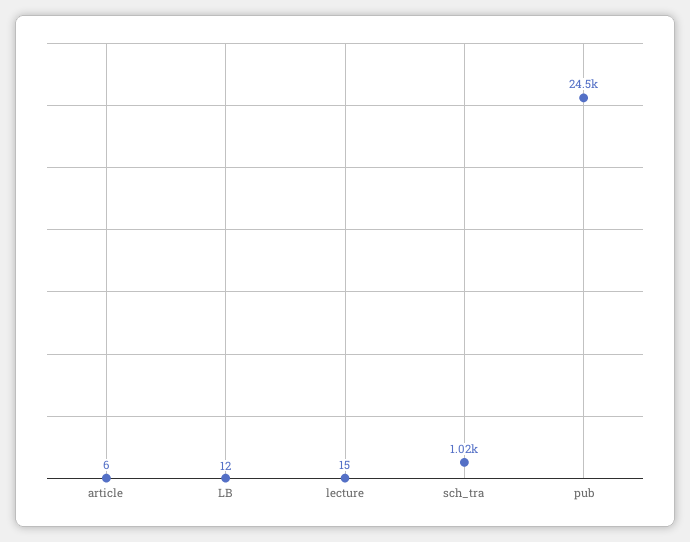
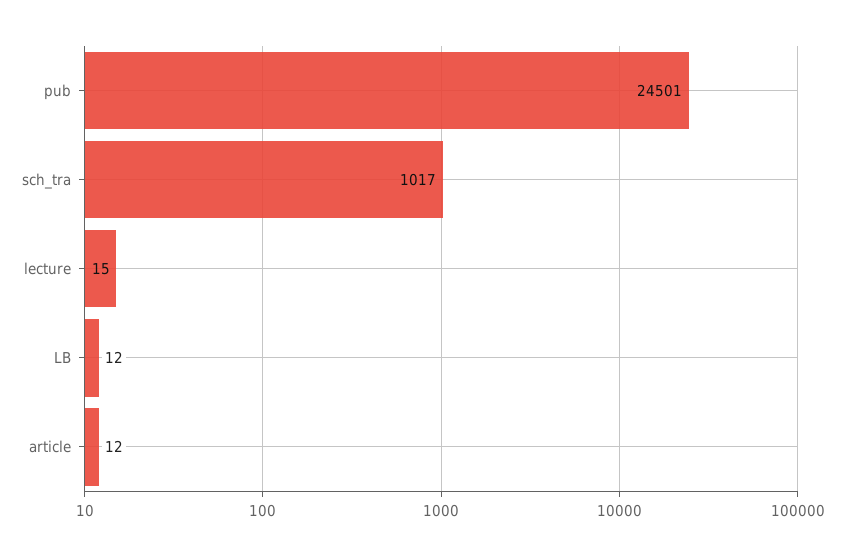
  {
-   "article": 6,
+   "article": 12,
    "LB": 12,
    "lecture": 15,
    "sch_tra": 1017,
    "pub": 24501
  }

